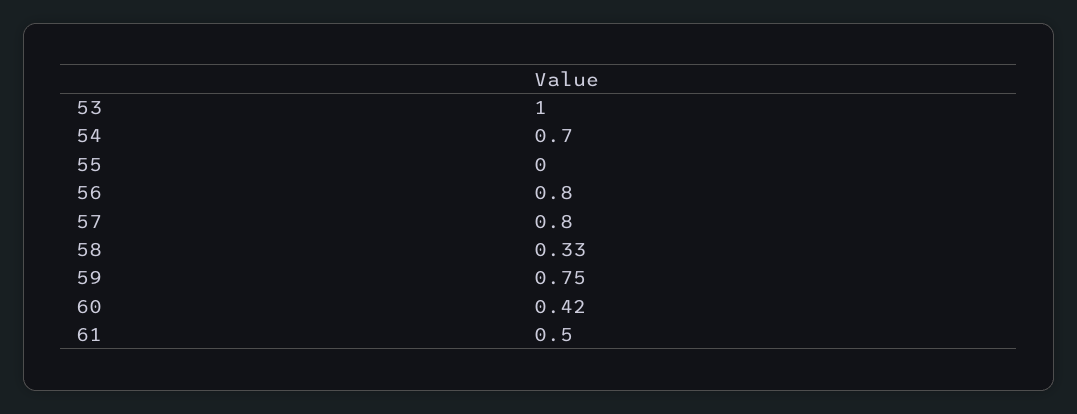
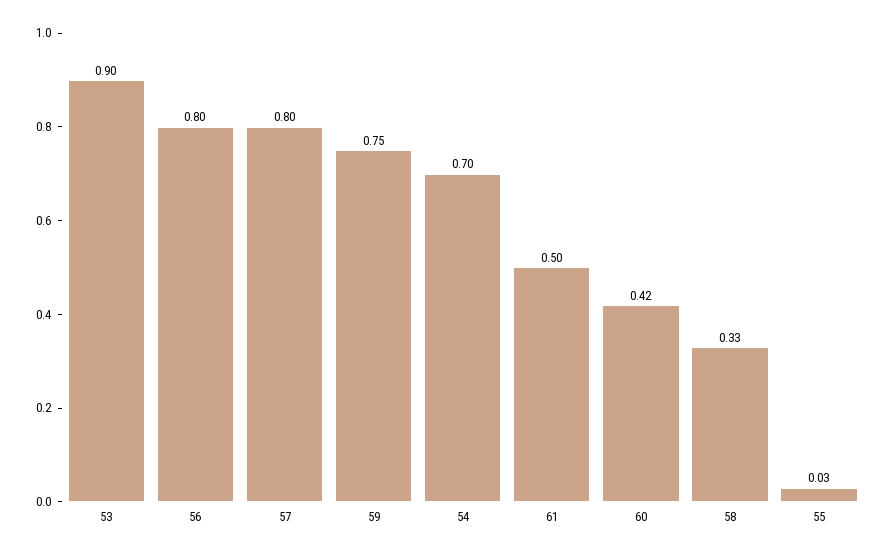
  {
-   "53": 1,
+   "53": 0.9,
    "54": 0.7,
-   "55": 0,
+   "55": 0.03,
    "56": 0.8,
    "57": 0.8,
    "58": 0.33,
    "59": 0.75,
    "60": 0.42,
    "61": 0.5
  }

